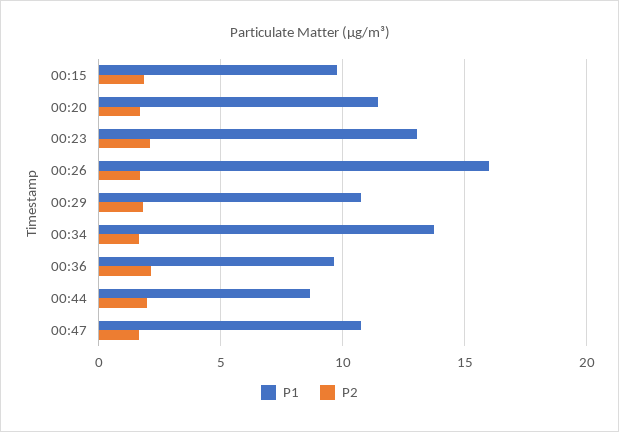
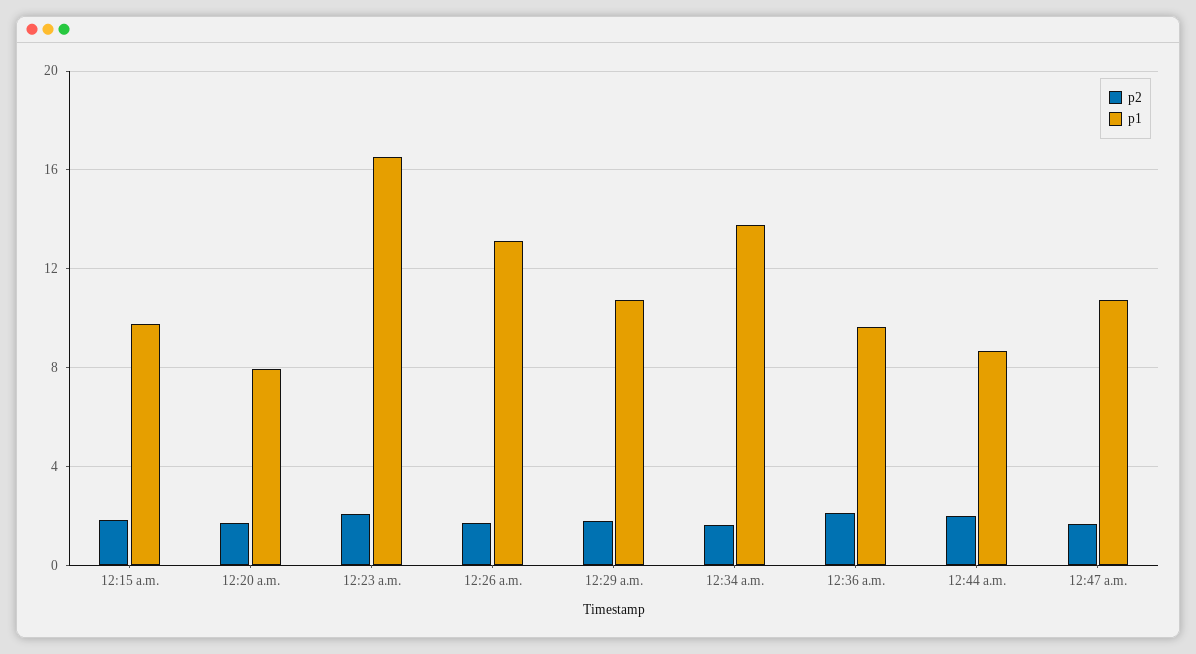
  {
    "P1": {
      "00:15": 10,
-     "00:20": 11.5,
+     "00:20": 8,
-     "00:23": 13,
+     "00:23": 16.5,
-     "00:26": 16,
+     "00:26": 13,
      "00:29": 11,
      "00:34": 14,
      "00:36": 9.5,
      "00:44": 8.5,
      "00:47": 11
    },
    "P2": {
      "00:15": 2,
      "00:20": 1.5,
      "00:23": 2,
      "00:26": 1.5,
      "00:29": 2,
      "00:34": 1.5,
      "00:36": 2,
      "00:44": 2,
      "00:47": 1.5
    }
  }

